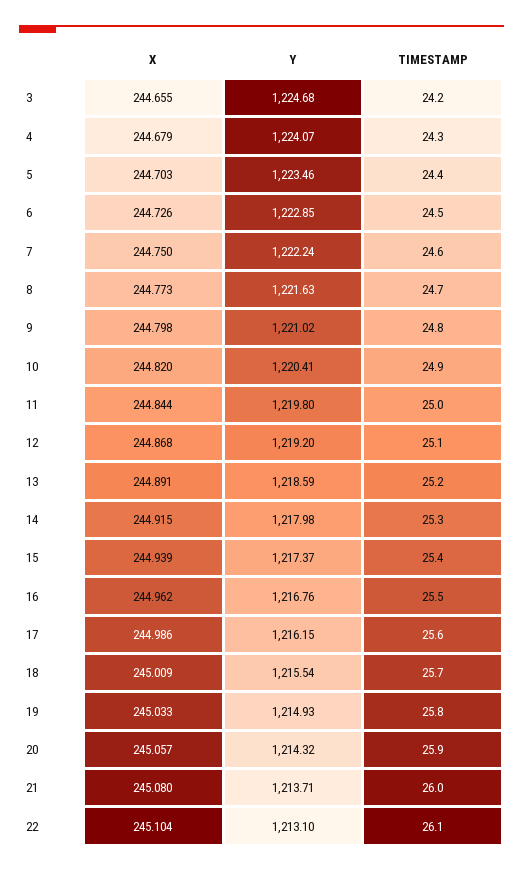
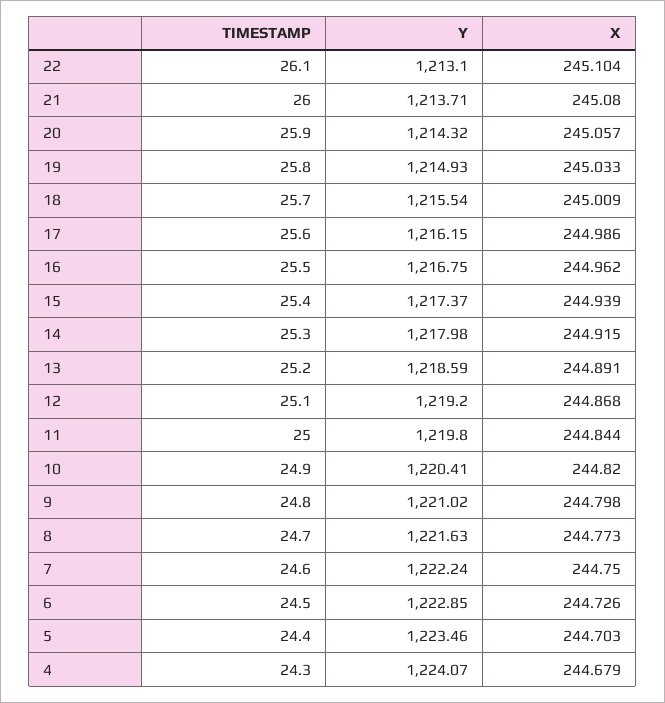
  {
    "X": {
-     "3": 244.655,
      "4": 244.679,
      "5": 244.703,
      "6": 244.726,
      "7": 244.75,
      "8": 244.773,
      "9": 244.798,
      "10": 244.82,
      "11": 244.844,
      "12": 244.868,
      "13": 244.891,
      "14": 244.915,
      "15": 244.939,
      "16": 244.962,
      "17": 244.986,
      "18": 245.009,
      "19": 245.033,
      "20": 245.057,
      "21": 245.08,
      "22": 245.104
    },
    "Y": {
-     "3": 1224.68,
      "4": 1224.07,
      "5": 1223.46,
      "6": 1222.85,
      "7": 1222.24,
      "8": 1221.63,
      "9": 1221.02,
      "10": 1220.41,
      "11": 1219.8,
      "12": 1219.2,
      "13": 1218.59,
      "14": 1217.98,
      "15": 1217.37,
-     "16": 1216.76,
+     "16": 1216.75,
      "17": 1216.15,
      "18": 1215.54,
      "19": 1214.93,
      "20": 1214.32,
      "21": 1213.71,
      "22": 1213.1
    },
    "TIMESTAMP": {
-     "3": 24.2,
      "4": 24.3,
      "5": 24.4,
      "6": 24.5,
      "7": 24.6,
      "8": 24.7,
      "9": 24.8,
      "10": 24.9,
      "11": 25,
      "12": 25.1,
      "13": 25.2,
      "14": 25.3,
      "15": 25.4,
      "16": 25.5,
      "17": 25.6,
      "18": 25.7,
      "19": 25.8,
      "20": 25.9,
      "21": 26,
      "22": 26.1
    }
  }

